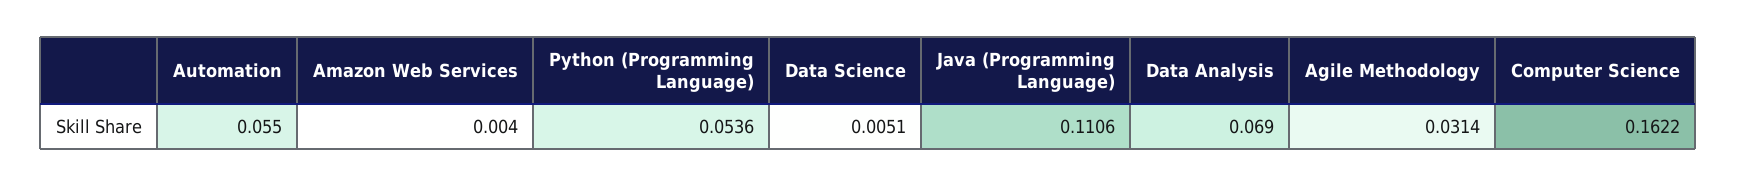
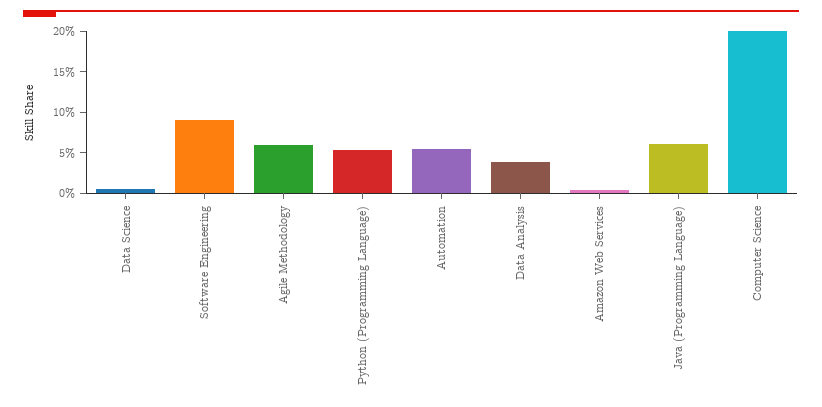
  {
    "Automation": 0.055,
    "Amazon Web Services": 0.004,
    "Python (Programming Language)": 0.0536,
    "Data Science": 0.0051,
-   "Java (Programming Language)": 0.1106,
+   "Java (Programming Language)": 0.06,
-   "Data Analysis": 0.069,
+   "Data Analysis": 0.04,
-   "Agile Methodology": 0.0314,
+   "Agile Methodology": 0.06,
-   "Computer Science": 0.1622
+   "Computer Science": 0.2,
+   "Software Engineering": 0.09
  }

